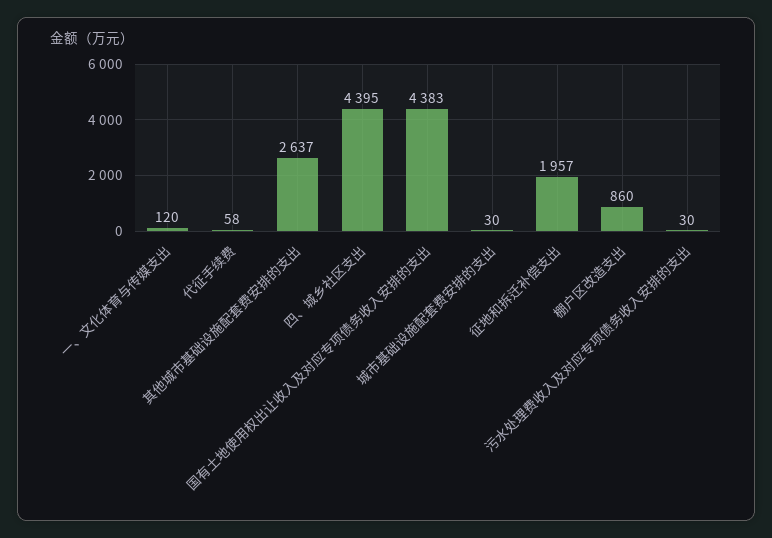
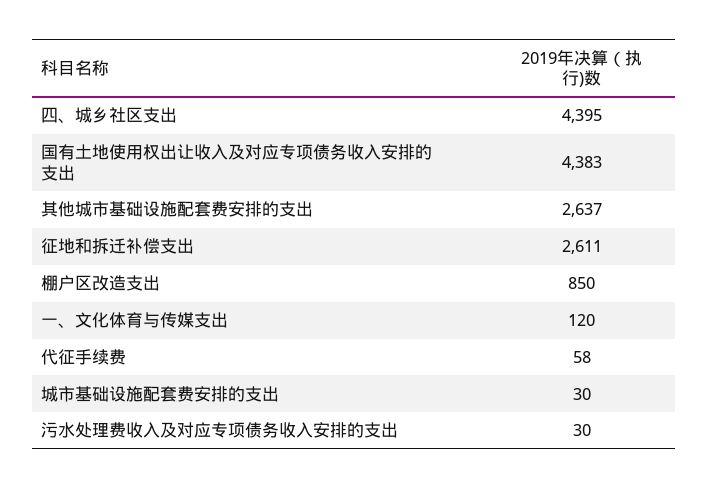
  {
    "一、文化体育与传媒支出": 120,
    "代征手续费": 58,
    "其他城市基础设施配套费安排的支出": 2637,
    "四、城乡社区支出": 4395,
    "国有土地使用权出让收入及对应专项债务收入安排的支出": 4383,
    "城市基础设施配套费安排的支出": 30,
-   "征地和拆迁补偿支出": 1957,
+   "征地和拆迁补偿支出": 2611,
-   "棚户区改造支出": 860,
+   "棚户区改造支出": 850,
    "污水处理费收入及对应专项债务收入安排的支出": 30
  }

